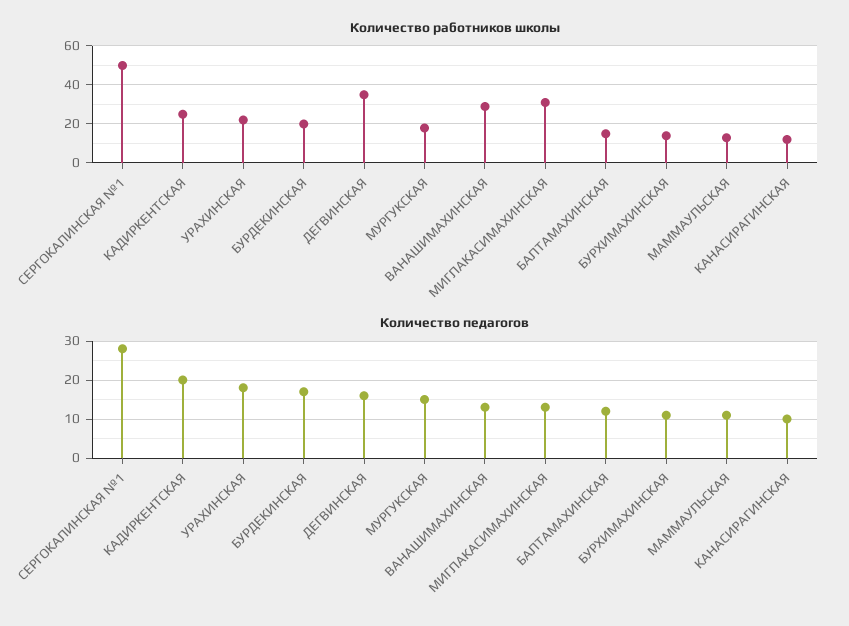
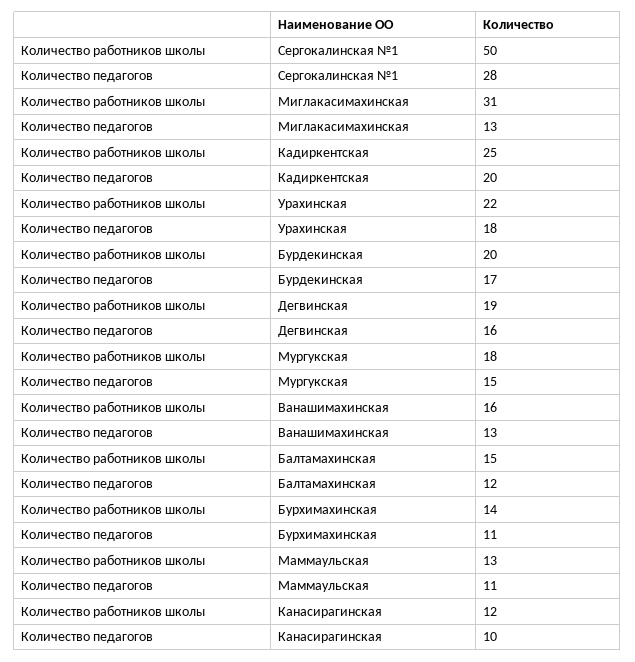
  {
    "Количество работников школы": {
      "СЕРГОКАЛИНСКАЯ №1": 50,
      "КАДИРКЕНТСКАЯ": 25,
      "УРАХИНСКАЯ": 22,
      "БУРДЕКИНСКАЯ": 20,
-     "ДЕГВИНСКАЯ": 35,
+     "ДЕГВИНСКАЯ": 19,
      "МУРГУКСКАЯ": 18,
-     "ВАНАШИМАХИНСКАЯ": 30,
+     "ВАНАШИМАХИНСКАЯ": 16,
      "МИГЛАКАСИМАХИНСКАЯ": 31,
      "БАЛТАМАХИНСКАЯ": 15,
      "БУРХИМАХИНСКАЯ": 14,
      "МАММАУЛЬСКАЯ": 13,
      "КАНАСИРАГИНСКАЯ": 12
    },
    "Количество педагогов": {
      "СЕРГОКАЛИНСКАЯ №1": 28,
      "КАДИРКЕНТСКАЯ": 20,
      "УРАХИНСКАЯ": 18,
      "БУРДЕКИНСКАЯ": 17,
      "ДЕГВИНСКАЯ": 16,
      "МУРГУКСКАЯ": 15,
      "ВАНАШИМАХИНСКАЯ": 13,
      "МИГЛАКАСИМАХИНСКАЯ": 13,
      "БАЛТАМАХИНСКАЯ": 12,
      "БУРХИМАХИНСКАЯ": 11,
      "МАММАУЛЬСКАЯ": 11,
      "КАНАСИРАГИНСКАЯ": 10
    }
  }

